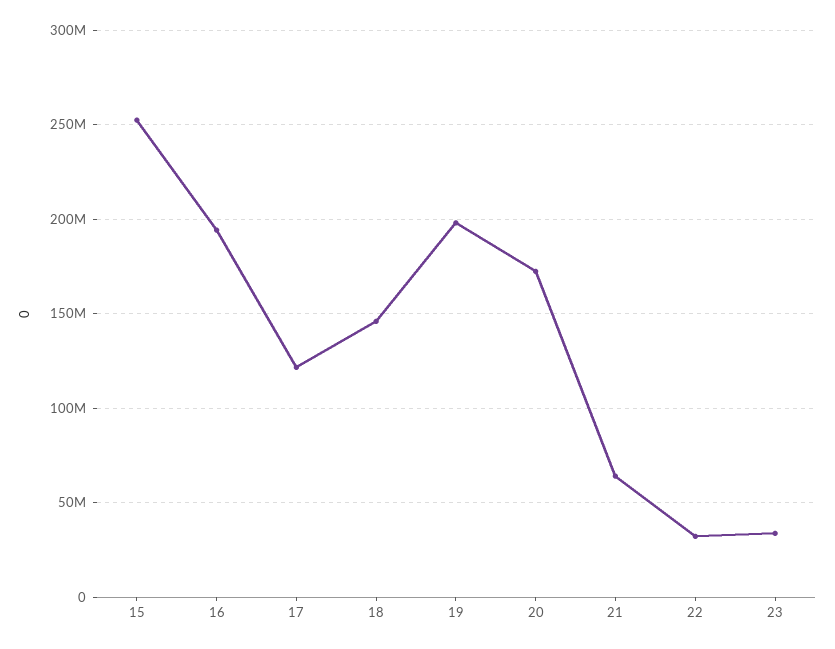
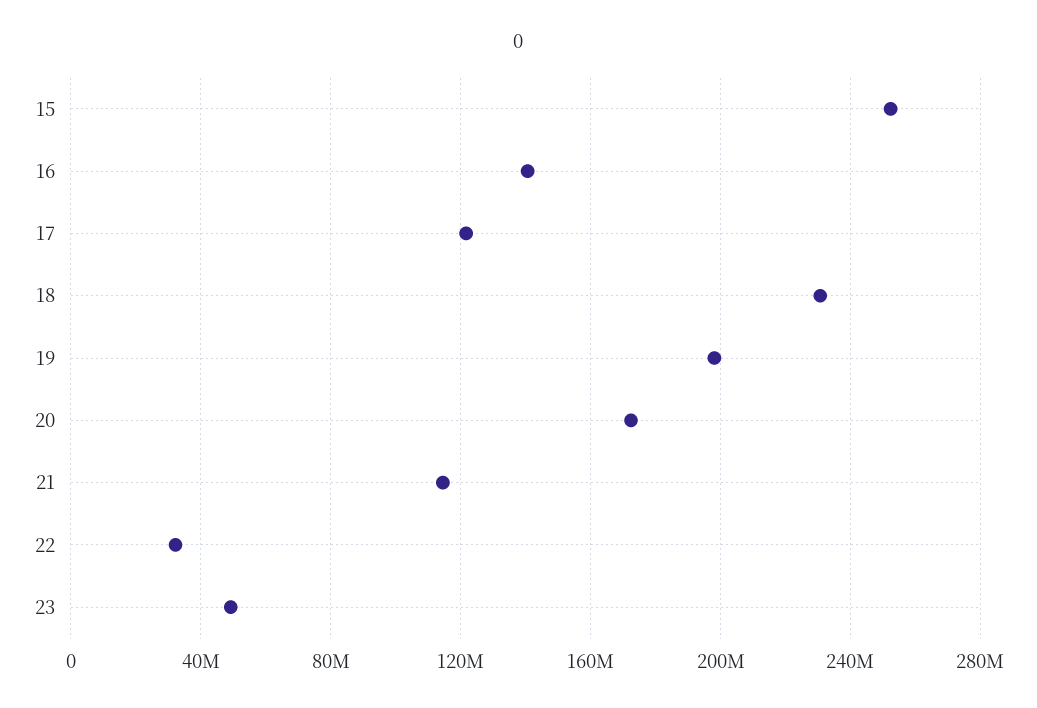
  {
    "15": 250000000,
-   "16": 195000000,
+   "16": 140000000,
    "17": 120000000,
-   "18": 145000000,
+   "18": 230000000,
    "19": 200000000,
    "20": 170000000,
-   "21": 65000000,
+   "21": 115000000,
    "22": 30000000,
-   "23": 35000000
+   "23": 50000000
  }

